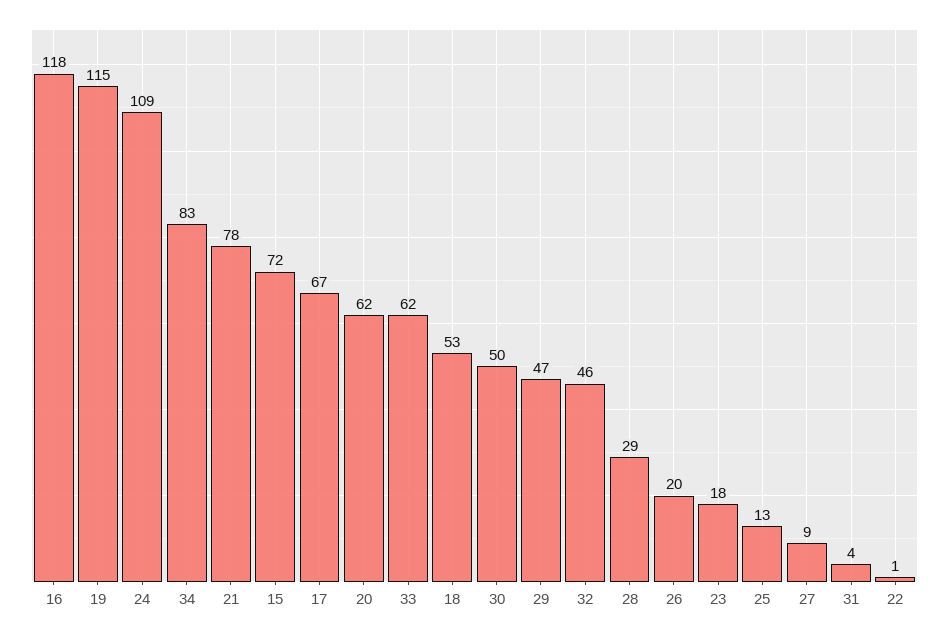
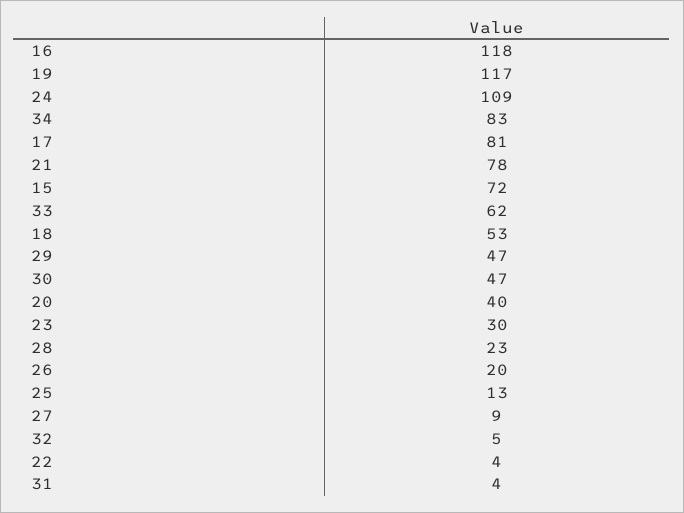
  {
    "16": 118,
-   "19": 115,
+   "19": 117,
    "24": 109,
    "34": 83,
    "21": 78,
    "15": 72,
-   "17": 67,
+   "17": 81,
-   "20": 62,
+   "20": 40,
    "33": 62,
    "18": 53,
-   "30": 50,
+   "30": 47,
    "29": 47,
-   "32": 46,
+   "32": 5,
-   "28": 29,
+   "28": 23,
    "26": 20,
-   "23": 18,
+   "23": 30,
    "25": 13,
    "27": 9,
    "31": 4,
-   "22": 1
+   "22": 4
  }

